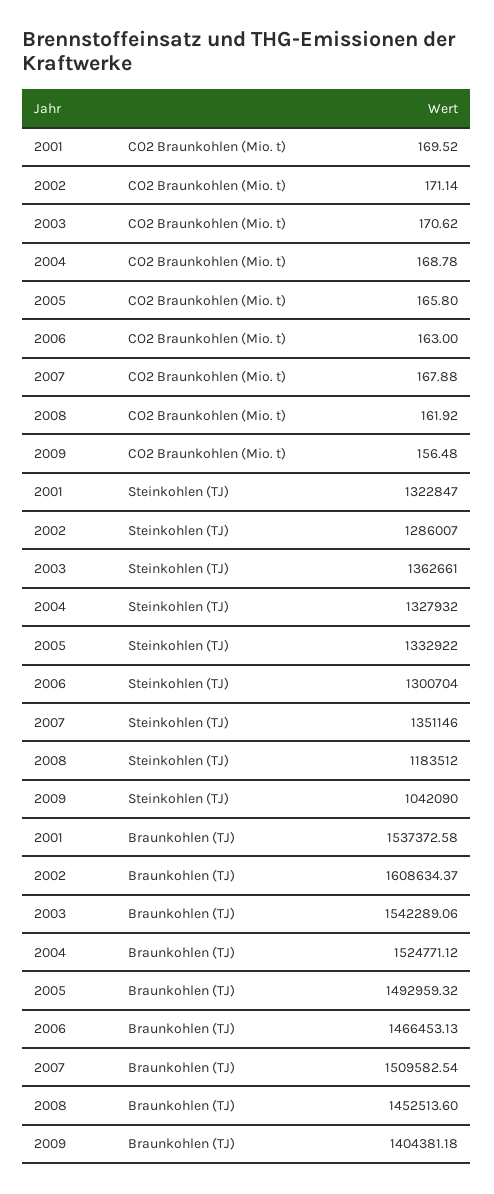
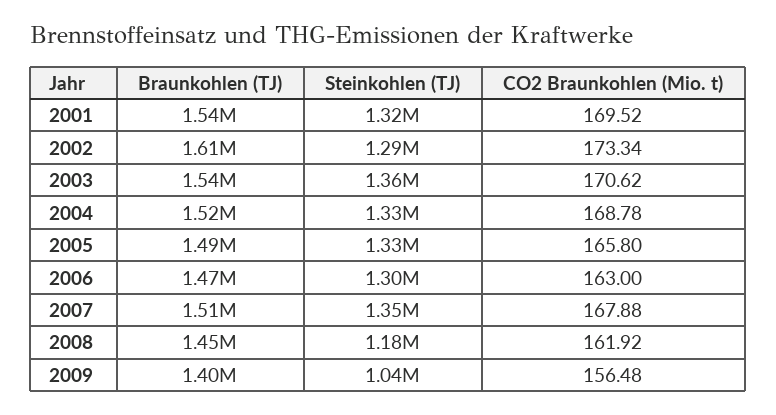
  {
    "2001": {
      "CO2 Braunkohlen (Mio. t)": 169.52,
      "Steinkohlen (TJ)": 1322847,
      "Braunkohlen (TJ)": 1537372.58
    },
    "2002": {
-     "CO2 Braunkohlen (Mio. t)": 171.14,
+     "CO2 Braunkohlen (Mio. t)": 173.34,
      "Steinkohlen (TJ)": 1286007,
      "Braunkohlen (TJ)": 1608634.37
    },
    "2003": {
      "CO2 Braunkohlen (Mio. t)": 170.62,
      "Steinkohlen (TJ)": 1362661,
      "Braunkohlen (TJ)": 1542289.06
    },
    "2004": {
      "CO2 Braunkohlen (Mio. t)": 168.78,
      "Steinkohlen (TJ)": 1327932,
      "Braunkohlen (TJ)": 1524771.12
    },
    "2005": {
      "CO2 Braunkohlen (Mio. t)": 165.8,
      "Steinkohlen (TJ)": 1332922,
      "Braunkohlen (TJ)": 1492959.32
    },
    "2006": {
      "CO2 Braunkohlen (Mio. t)": 163,
      "Steinkohlen (TJ)": 1300704,
      "Braunkohlen (TJ)": 1466453.13
    },
    "2007": {
      "CO2 Braunkohlen (Mio. t)": 167.88,
      "Steinkohlen (TJ)": 1351146,
      "Braunkohlen (TJ)": 1509582.54
    },
    "2008": {
      "CO2 Braunkohlen (Mio. t)": 161.92,
      "Steinkohlen (TJ)": 1183512,
      "Braunkohlen (TJ)": 1452513.6
    },
    "2009": {
      "CO2 Braunkohlen (Mio. t)": 156.48,
      "Steinkohlen (TJ)": 1042090,
      "Braunkohlen (TJ)": 1404381.18
    }
  }

